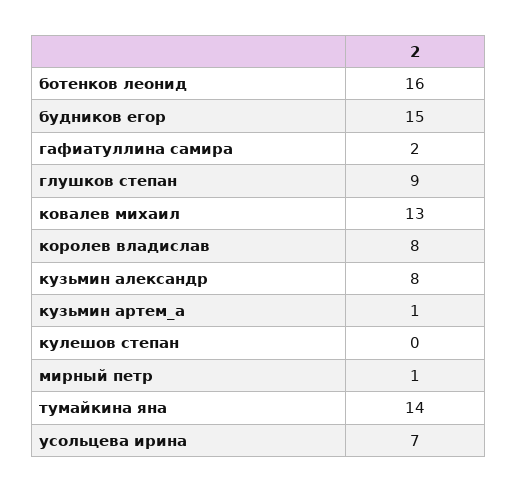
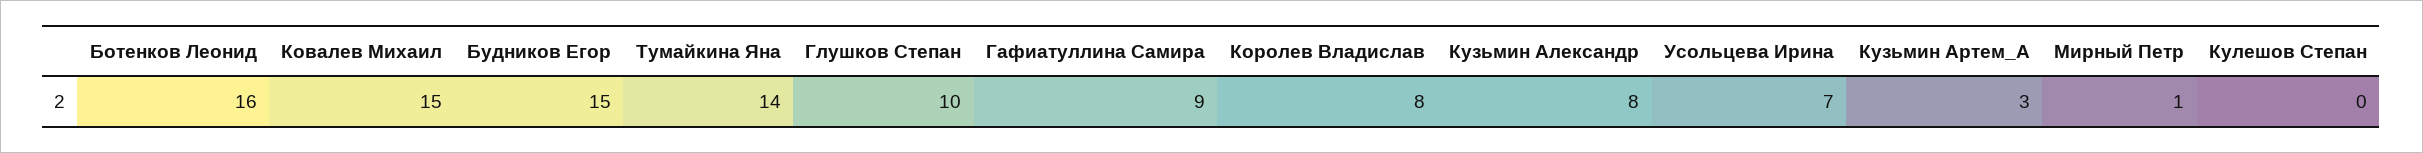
  {
    "ботенков леонид": 16,
    "будников егор": 15,
-   "гафиатуллина самира": 2,
+   "гафиатуллина самира": 9,
-   "глушков степан": 9,
+   "глушков степан": 10,
-   "ковалев михаил": 13,
+   "ковалев михаил": 15,
    "королев владислав": 8,
    "кузьмин александр": 8,
-   "кузьмин артем_а": 1,
+   "кузьмин артем_а": 3,
    "кулешов степан": 0,
    "мирный петр": 1,
    "тумайкина яна": 14,
    "усольцева ирина": 7
  }

